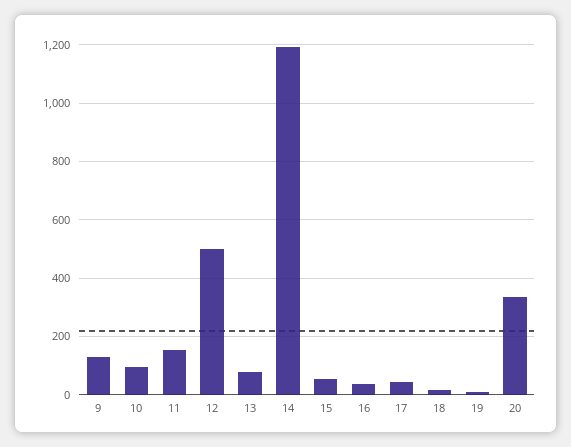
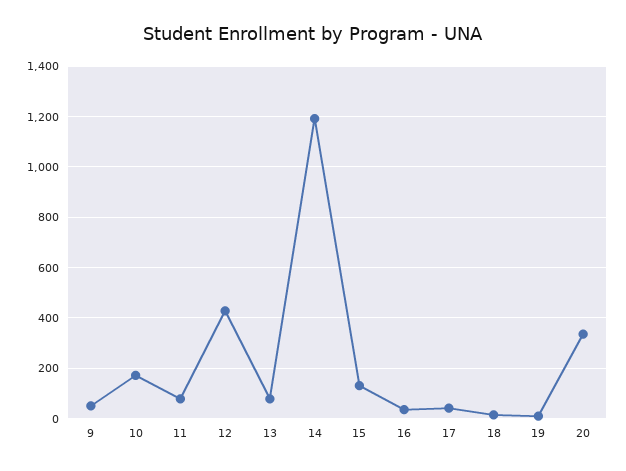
  {
-   "9": 125,
+   "9": 50,
-   "10": 100,
+   "10": 175,
-   "11": 150,
+   "11": 75,
-   "12": 500,
+   "12": 425,
    "13": 75,
    "14": 1200,
-   "15": 50,
+   "15": 125,
    "16": 25,
    "17": 50,
    "18": 25,
    "19": 0,
    "20": 325
  }

